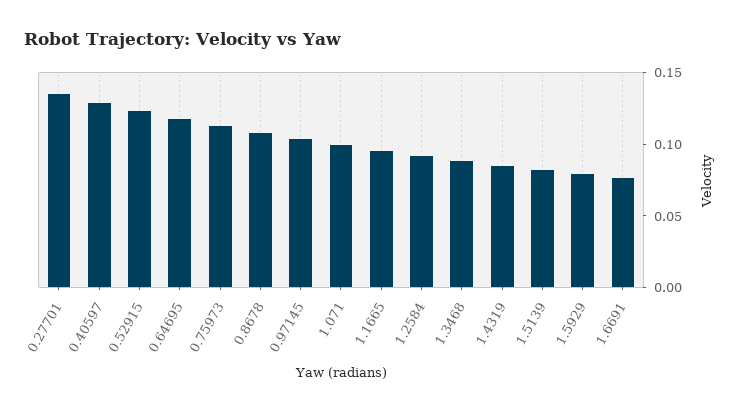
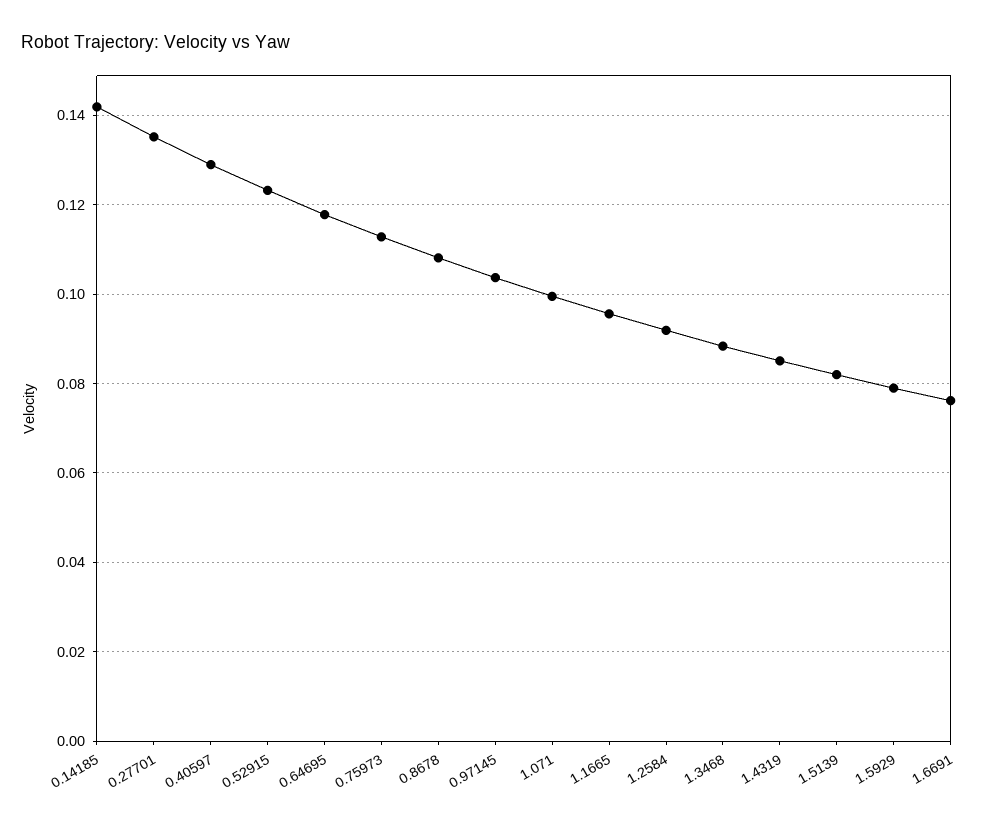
  {
    "0.27701": 0.136,
    "0.40597": 0.13,
    "0.52915": 0.124,
    "0.64695": 0.118,
    "0.75973": 0.112,
    "0.8678": 0.108,
    "0.97145": 0.104,
    "1.071": 0.1,
    "1.1665": 0.096,
    "1.2584": 0.092,
    "1.3468": 0.088,
    "1.4319": 0.086,
    "1.5139": 0.082,
    "1.5929": 0.08,
-   "1.6691": 0.076
+   "1.6691": 0.076,
+   "0.14185": 0.142
  }

